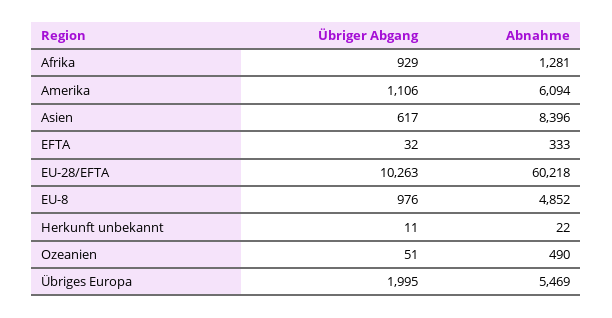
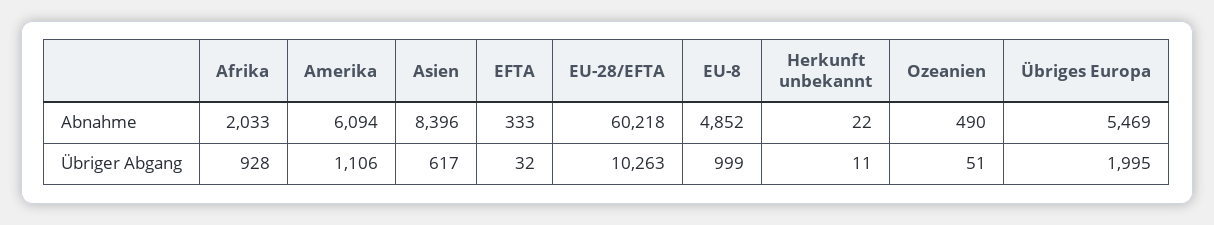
  {
    "Übriger Abgang": {
-     "Afrika": 929,
+     "Afrika": 928,
      "Amerika": 1106,
      "Asien": 617,
      "EFTA": 32,
      "EU-28/EFTA": 10263,
-     "EU-8": 976,
+     "EU-8": 999,
      "Herkunft unbekannt": 11,
      "Ozeanien": 51,
      "Übriges Europa": 1995
    },
    "Abnahme": {
-     "Afrika": 1281,
+     "Afrika": 2033,
      "Amerika": 6094,
      "Asien": 8396,
      "EFTA": 333,
      "EU-28/EFTA": 60218,
      "EU-8": 4852,
      "Herkunft unbekannt": 22,
      "Ozeanien": 490,
      "Übriges Europa": 5469
    }
  }

